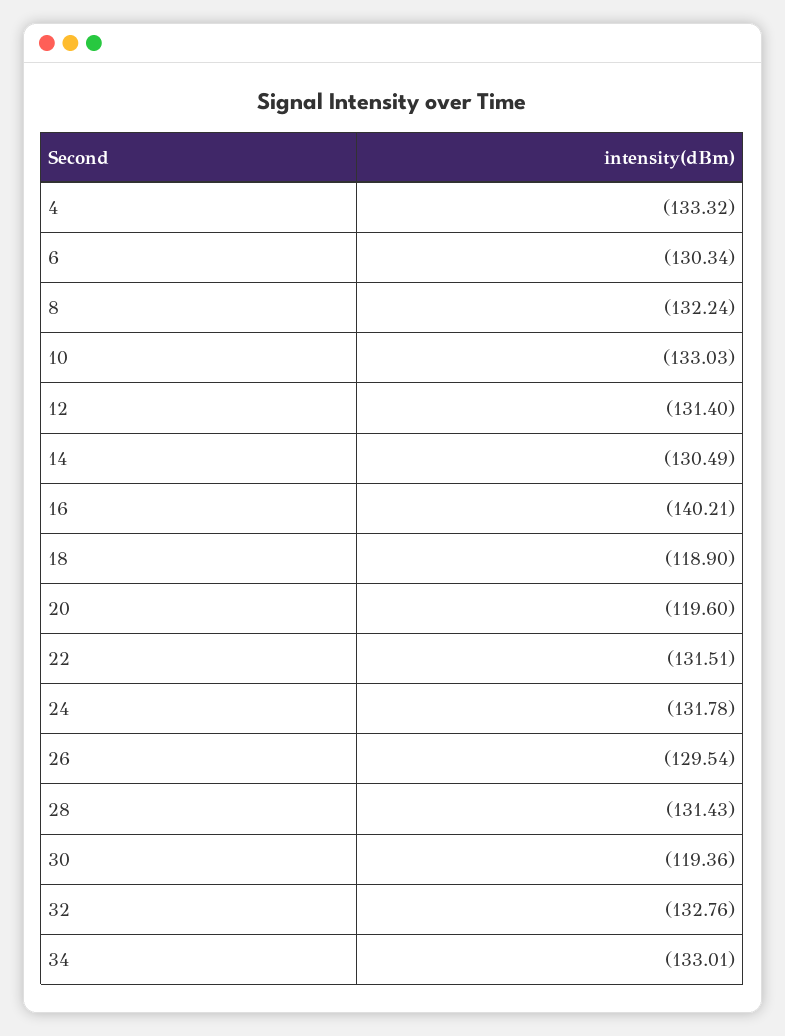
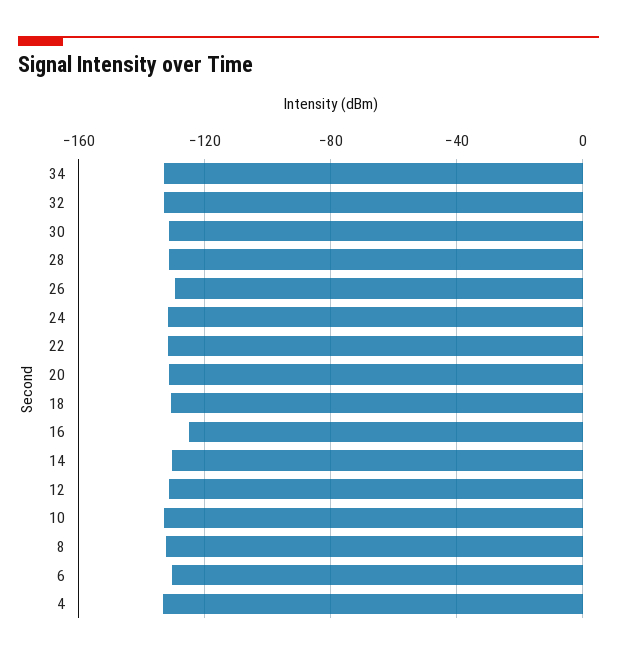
  {
    "4": -133.32,
    "6": -130.34,
    "8": -132.24,
    "10": -133.03,
    "12": -131.4,
    "14": -130.49,
-   "16": -140.21,
+   "16": -125,
-   "18": -118.9,
+   "18": -130,
-   "20": -119.6,
+   "20": -130,
    "22": -131.51,
    "24": -131.78,
    "26": -129.54,
    "28": -131.43,
-   "30": -119.36,
+   "30": -130,
    "32": -132.76,
    "34": -133.01
  }

